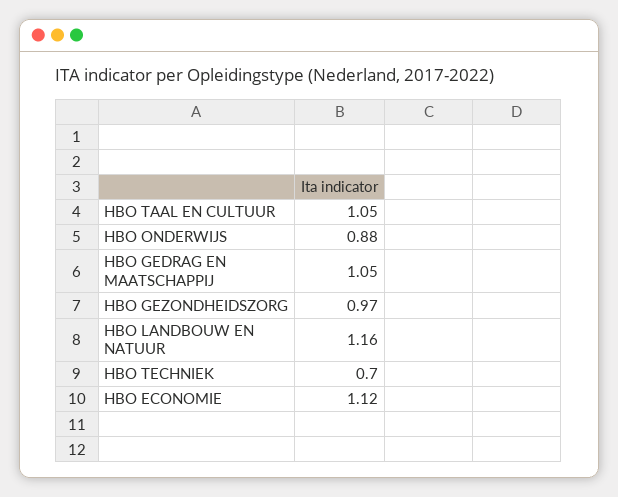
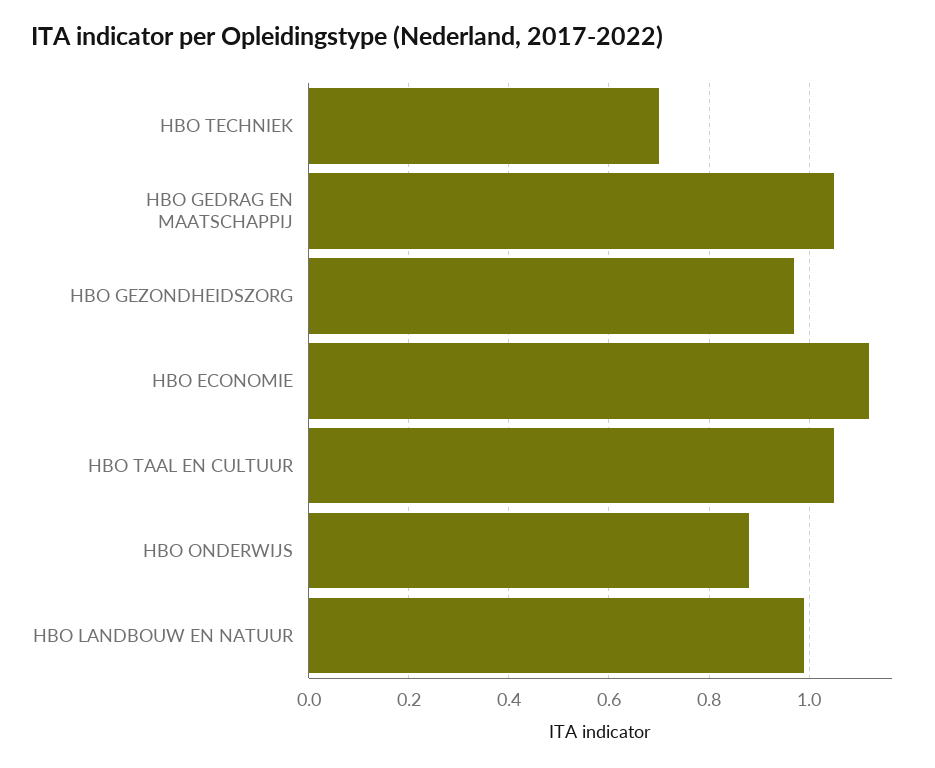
  {
    "HBO TAAL EN CULTUUR": 1.05,
    "HBO ONDERWIJS": 0.88,
    "HBO GEDRAG EN MAATSCHAPPIJ": 1.05,
    "HBO GEZONDHEIDSZORG": 0.97,
-   "HBO LANDBOUW EN NATUUR": 1.16,
+   "HBO LANDBOUW EN NATUUR": 1,
    "HBO TECHNIEK": 0.7,
    "HBO ECONOMIE": 1.12
  }

